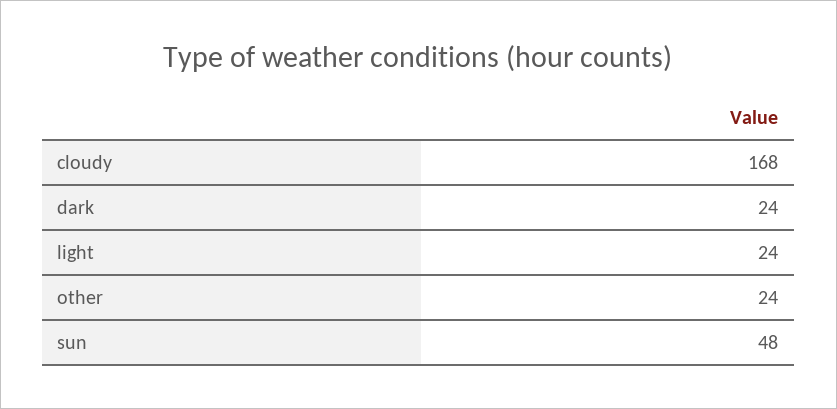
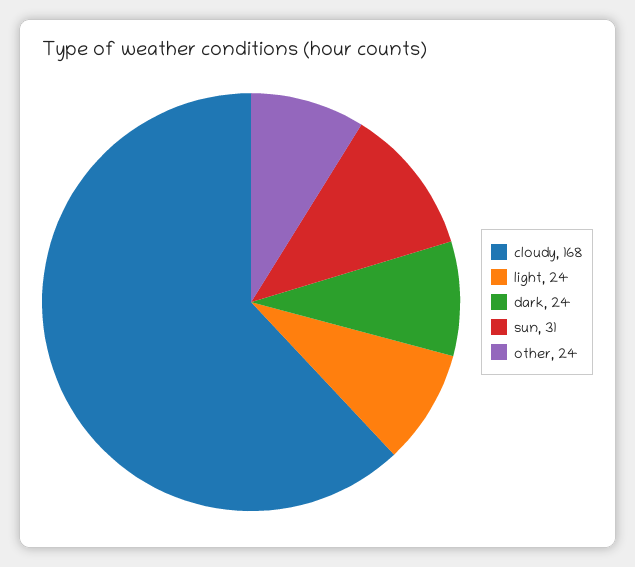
  {
    "cloudy": 168,
    "dark": 24,
    "light": 24,
    "other": 24,
-   "sun": 48
+   "sun": 31
  }

